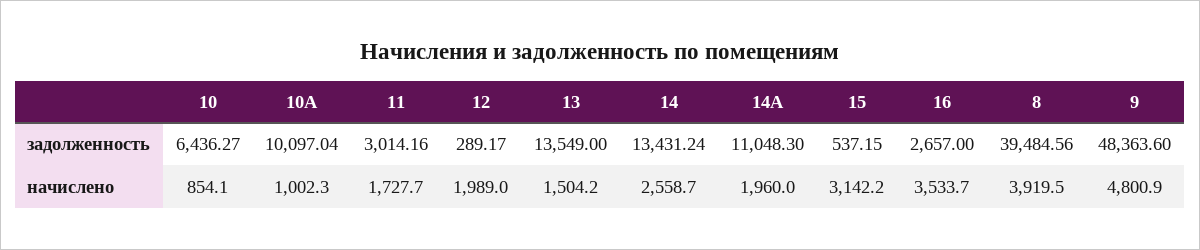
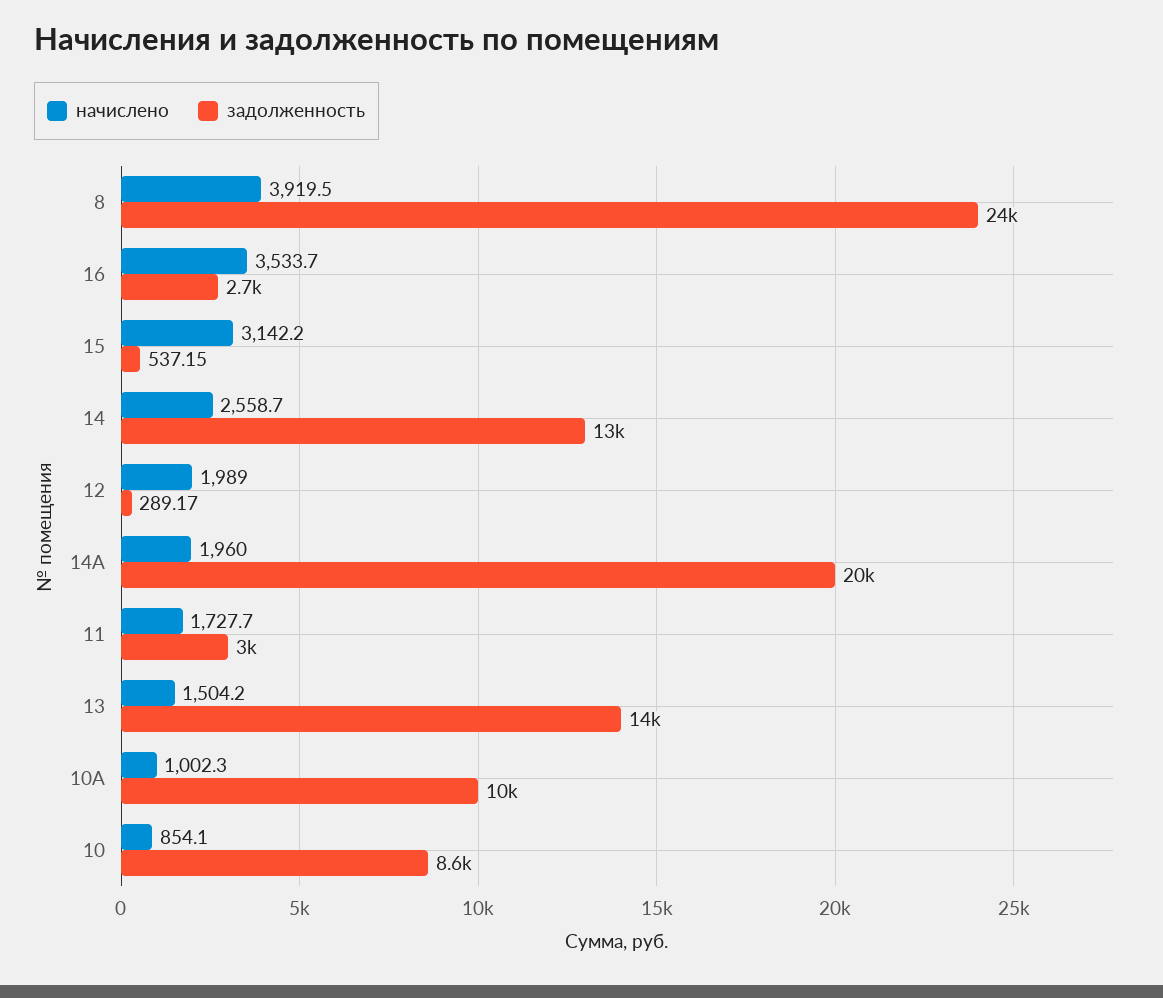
  {
    "задолженность": {
-     "10": 6436.27,
+     "10": 8600,
      "10А": 10097.04,
      "11": 3014.16,
      "12": 289.17,
      "13": 13549,
      "14": 13431.24,
-     "14А": 11048.3,
+     "14А": 20000,
      "15": 537.15,
      "16": 2657,
-     "8": 39484.56,
+     "8": 24000
-     "9": 48363.6
    },
    "начислено": {
      "10": 854.1,
      "10А": 1002.3,
      "11": 1727.7,
      "12": 1989,
      "13": 1504.2,
      "14": 2558.7,
      "14А": 1960,
      "15": 3142.2,
      "16": 3533.7,
-     "8": 3919.5,
+     "8": 3919.5
-     "9": 4800.9
    }
  }

